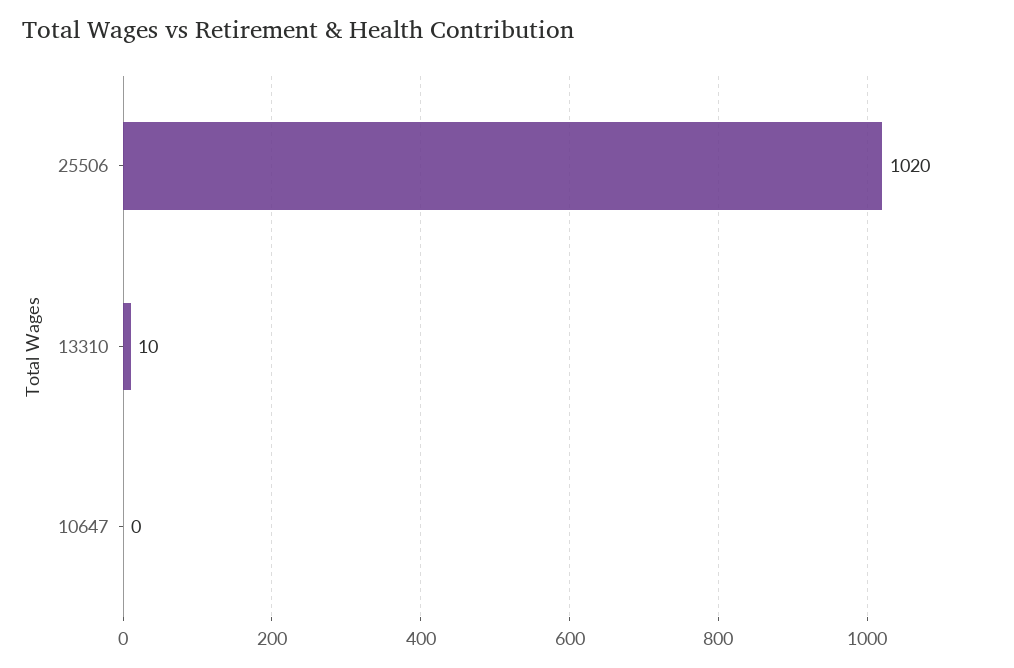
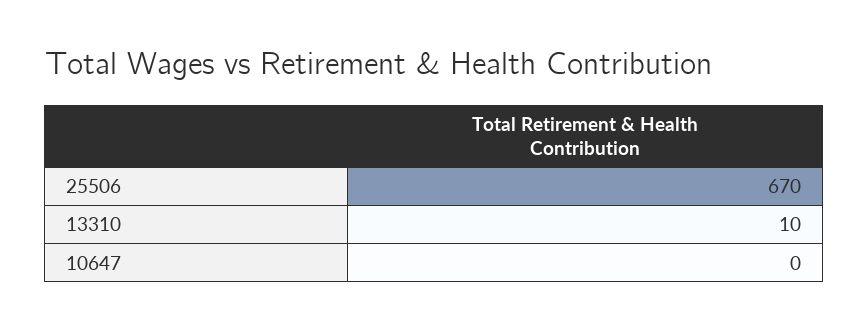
  {
-   "25506": 1020,
+   "25506": 670,
    "13310": 10,
    "10647": 0
  }

